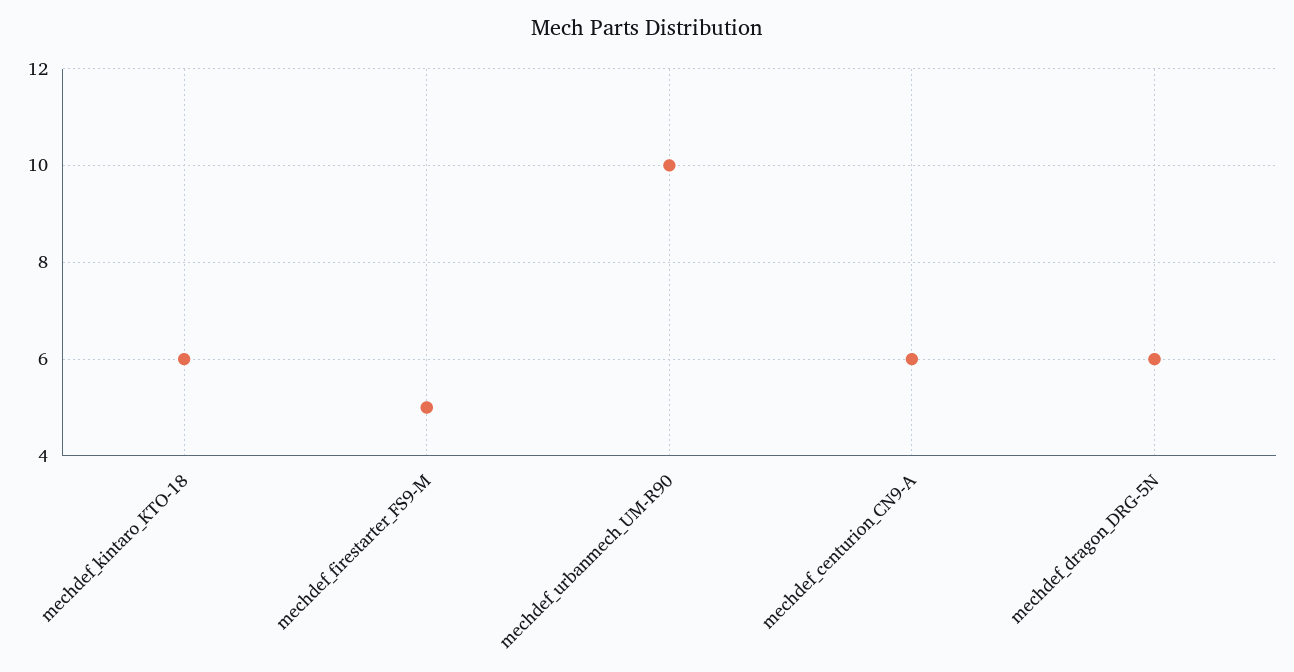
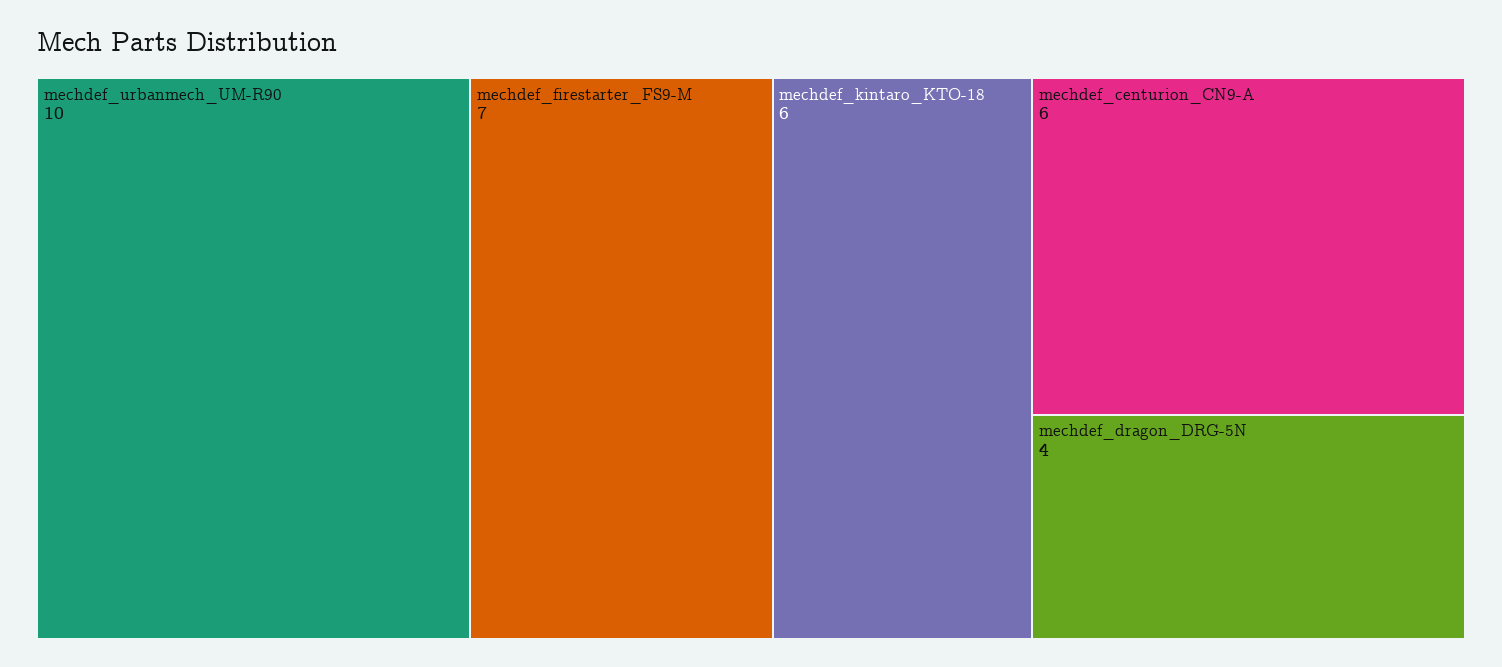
  {
    "mechdef_kintaro_KTO-18": 6,
-   "mechdef_firestarter_FS9-M": 5,
+   "mechdef_firestarter_FS9-M": 7,
    "mechdef_urbanmech_UM-R90": 10,
    "mechdef_centurion_CN9-A": 6,
-   "mechdef_dragon_DRG-5N": 6
+   "mechdef_dragon_DRG-5N": 4
  }

